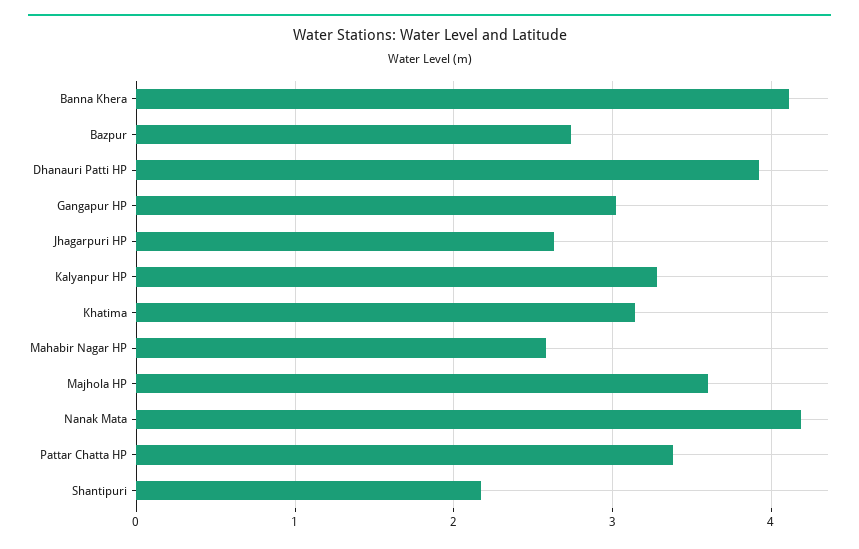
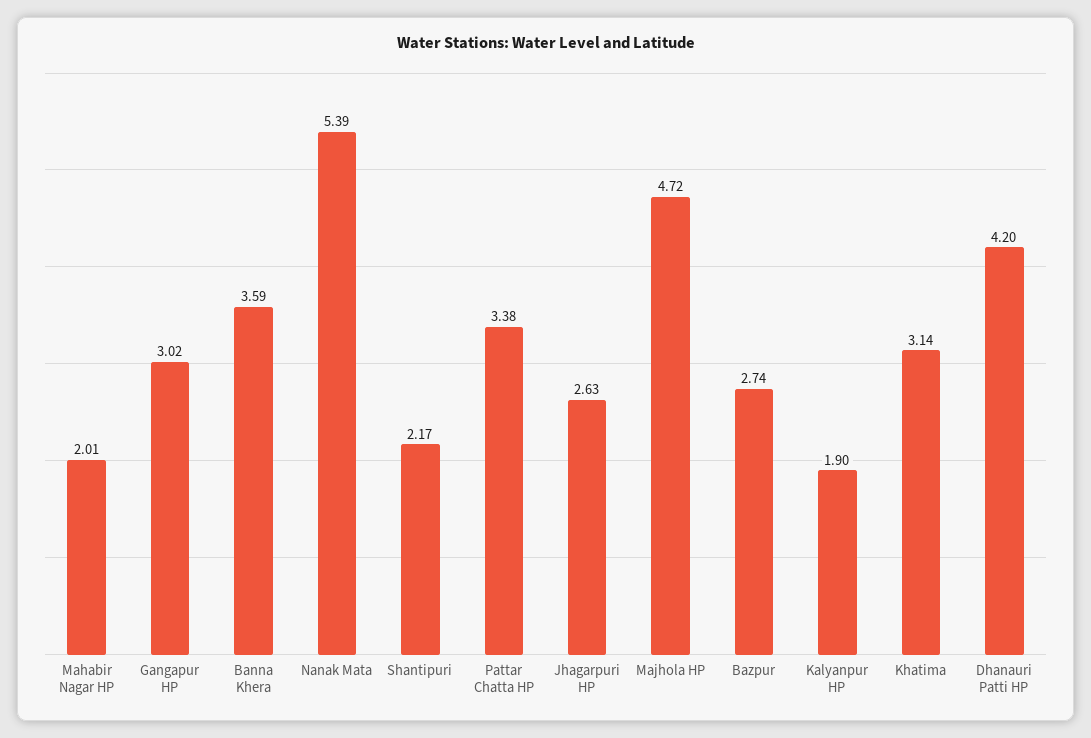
  {
-   "Banna Khera": 4.1,
+   "Banna Khera": 3.59,
    "Bazpur": 2.74,
-   "Dhanauri Patti HP": 3.9,
+   "Dhanauri Patti HP": 4.2,
    "Gangapur HP": 3.02,
    "Jhagarpuri HP": 2.63,
-   "Kalyanpur HP": 3.3,
+   "Kalyanpur HP": 1.9,
    "Khatima": 3.14,
-   "Mahabir Nagar HP": 2.6,
+   "Mahabir Nagar HP": 2.01,
-   "Majhola HP": 3.6,
+   "Majhola HP": 4.72,
-   "Nanak Mata": 4.2,
+   "Nanak Mata": 5.39,
    "Pattar Chatta HP": 3.38,
    "Shantipuri": 2.17
  }

